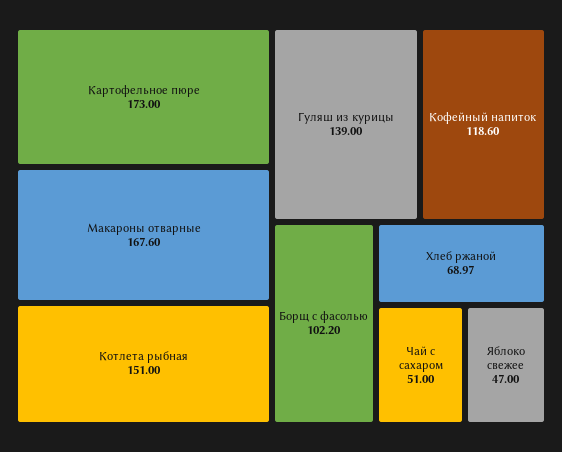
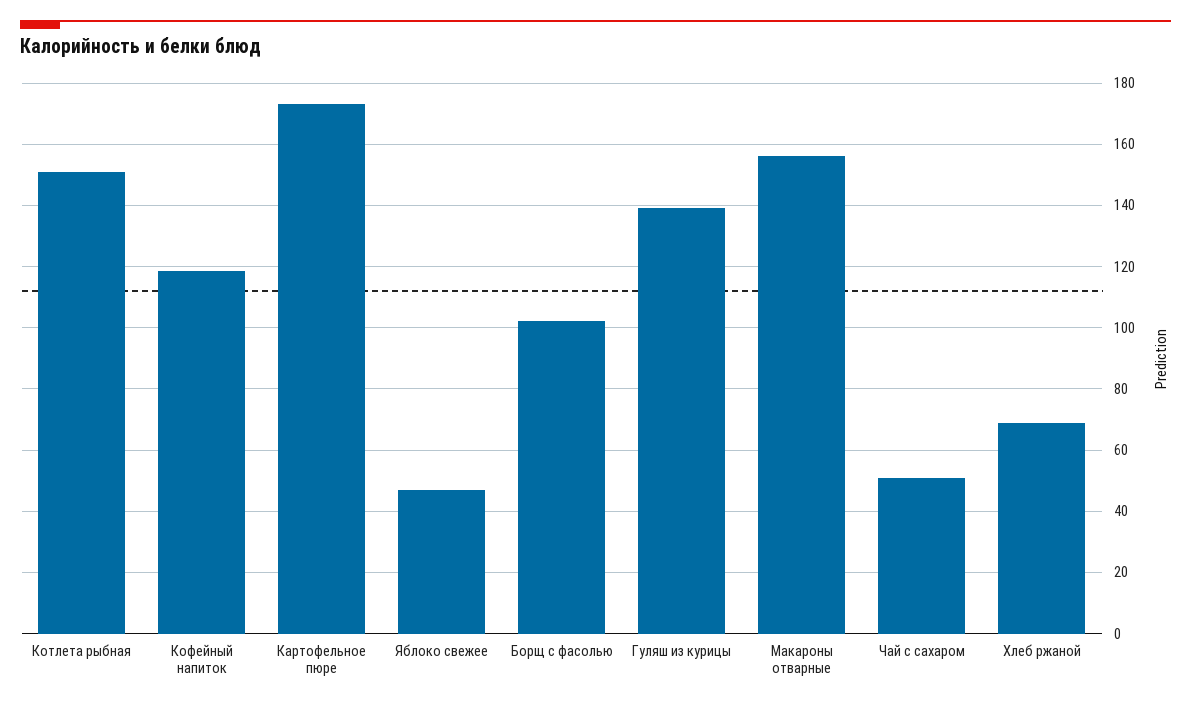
  {
    "Картофельное пюре": 173,
-   "Макароны отварные": 167.6,
+   "Макароны отварные": 156,
    "Котлета рыбная": 151,
    "Гуляш из курицы": 139,
    "Кофейный напиток": 118.6,
    "Борщ с фасолью": 102.2,
    "Хлеб ржаной": 68.97,
    "Чай с сахаром": 51,
    "Яблоко свежее": 47
  }

